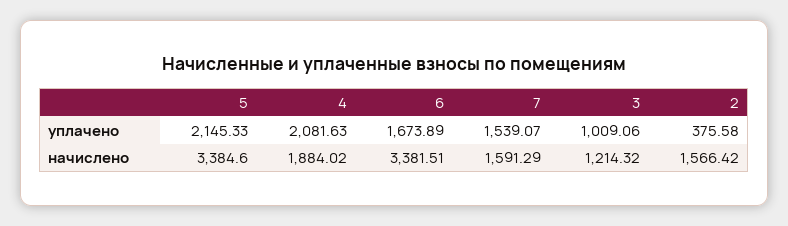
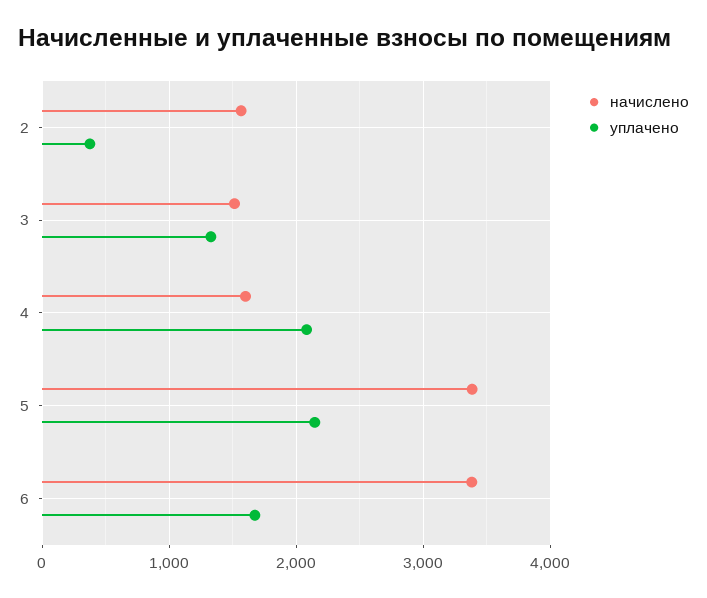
  {
    "уплачено": {
      "5": 2145.33,
      "4": 2081.63,
      "6": 1673.89,
-     "7": 1539.07,
-     "3": 1009.06,
+     "3": 1300,
      "2": 375.58
    },
    "начислено": {
      "5": 3384.6,
-     "4": 1884.02,
+     "4": 1600,
      "6": 3381.51,
-     "7": 1591.29,
-     "3": 1214.32,
+     "3": 1500,
      "2": 1566.42
    }
  }

